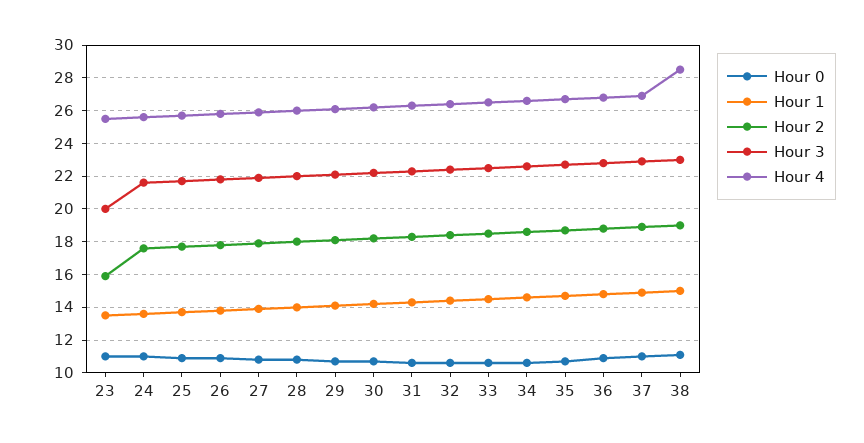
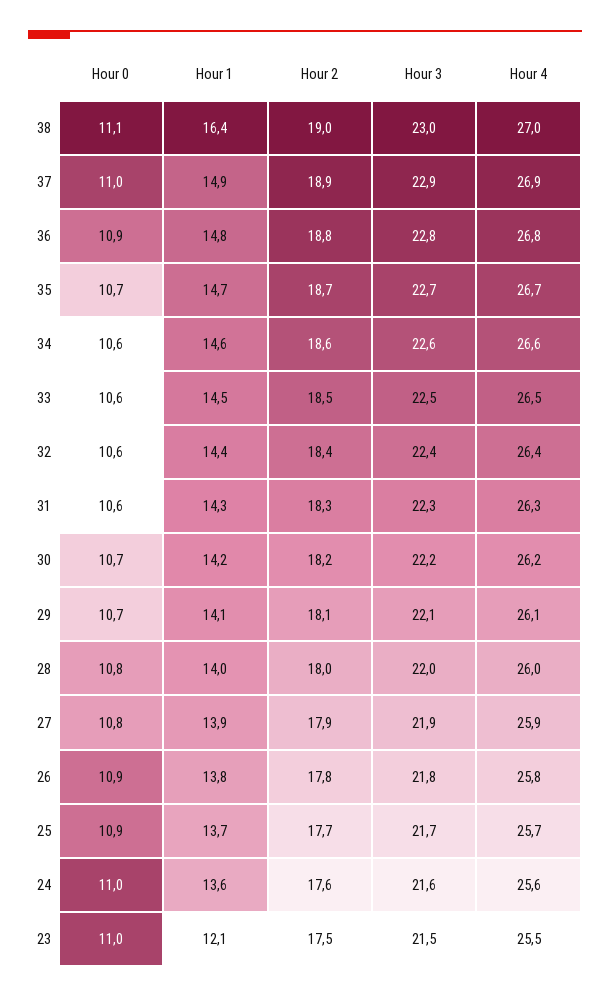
  {
    "Hour 0": {
      "23": 11,
      "24": 11,
      "25": 10.9,
      "26": 10.9,
      "27": 10.8,
      "28": 10.8,
      "29": 10.7,
      "30": 10.7,
      "31": 10.6,
      "32": 10.6,
      "33": 10.6,
      "34": 10.6,
      "35": 10.7,
      "36": 10.9,
      "37": 11,
      "38": 11.1
    },
    "Hour 1": {
-     "23": 13.5,
+     "23": 12.1,
      "24": 13.6,
      "25": 13.7,
      "26": 13.8,
      "27": 13.9,
      "28": 14,
      "29": 14.1,
      "30": 14.2,
      "31": 14.3,
      "32": 14.4,
      "33": 14.5,
      "34": 14.6,
      "35": 14.7,
      "36": 14.8,
      "37": 14.9,
-     "38": 15
+     "38": 16.4
    },
    "Hour 2": {
-     "23": 16,
+     "23": 17.5,
      "24": 17.6,
      "25": 17.7,
      "26": 17.8,
      "27": 17.9,
      "28": 18,
      "29": 18.1,
      "30": 18.2,
      "31": 18.3,
      "32": 18.4,
      "33": 18.5,
      "34": 18.6,
      "35": 18.7,
      "36": 18.8,
      "37": 18.9,
      "38": 19
    },
    "Hour 3": {
-     "23": 20,
+     "23": 21.5,
      "24": 21.6,
      "25": 21.7,
      "26": 21.8,
      "27": 21.9,
      "28": 22,
      "29": 22.1,
      "30": 22.2,
      "31": 22.3,
      "32": 22.4,
      "33": 22.5,
      "34": 22.6,
      "35": 22.7,
      "36": 22.8,
      "37": 22.9,
      "38": 23
    },
    "Hour 4": {
      "23": 25.5,
      "24": 25.6,
      "25": 25.7,
      "26": 25.8,
      "27": 25.9,
      "28": 26,
      "29": 26.1,
      "30": 26.2,
      "31": 26.3,
      "32": 26.4,
      "33": 26.5,
      "34": 26.6,
      "35": 26.7,
      "36": 26.8,
      "37": 26.9,
-     "38": 28.5
+     "38": 27
    }
  }

